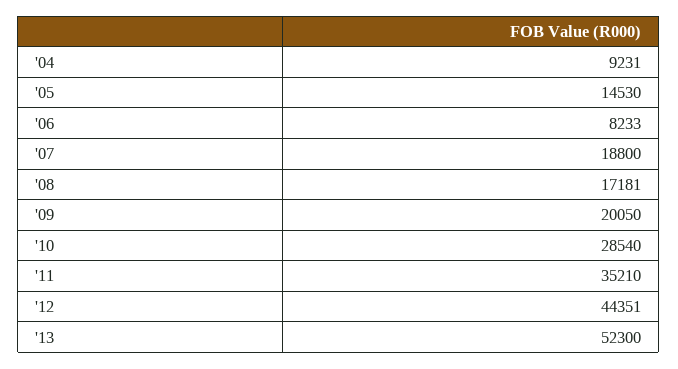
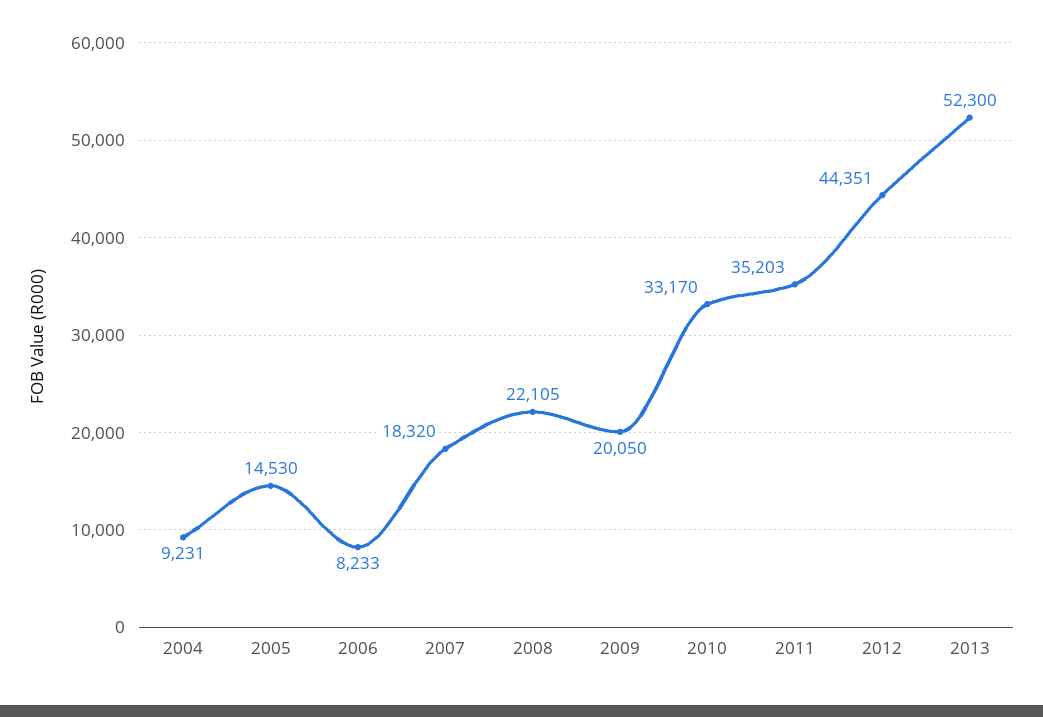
  {
    "'04": 9231,
    "'05": 14530,
    "'06": 8233,
-   "'07": 18800,
+   "'07": 18320,
-   "'08": 17181,
+   "'08": 22105,
    "'09": 20050,
-   "'10": 28540,
+   "'10": 33170,
-   "'11": 35210,
+   "'11": 35203,
    "'12": 44351,
    "'13": 52300
  }

